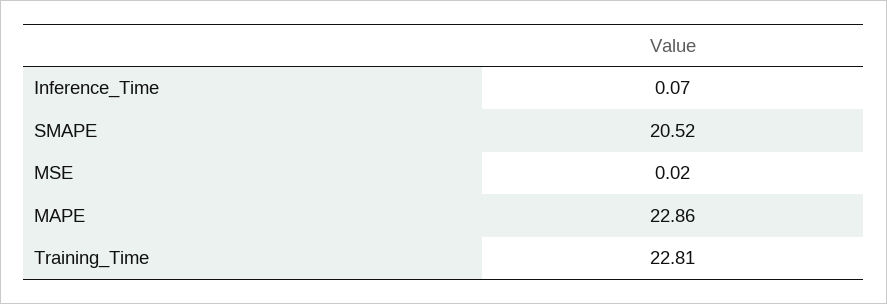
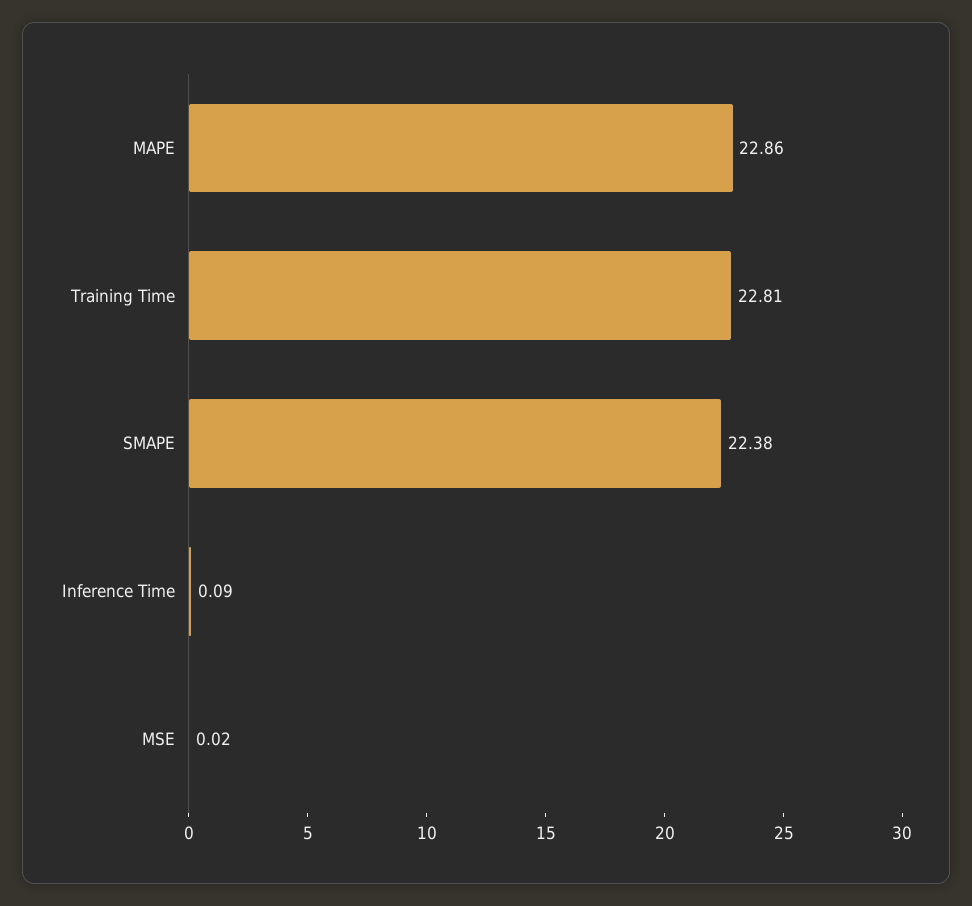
  {
-   "Inference_Time": 0.07,
+   "Inference_Time": 0.09,
-   "SMAPE": 20.52,
+   "SMAPE": 22.38,
    "MSE": 0.02,
    "MAPE": 22.86,
    "Training_Time": 22.81
  }

